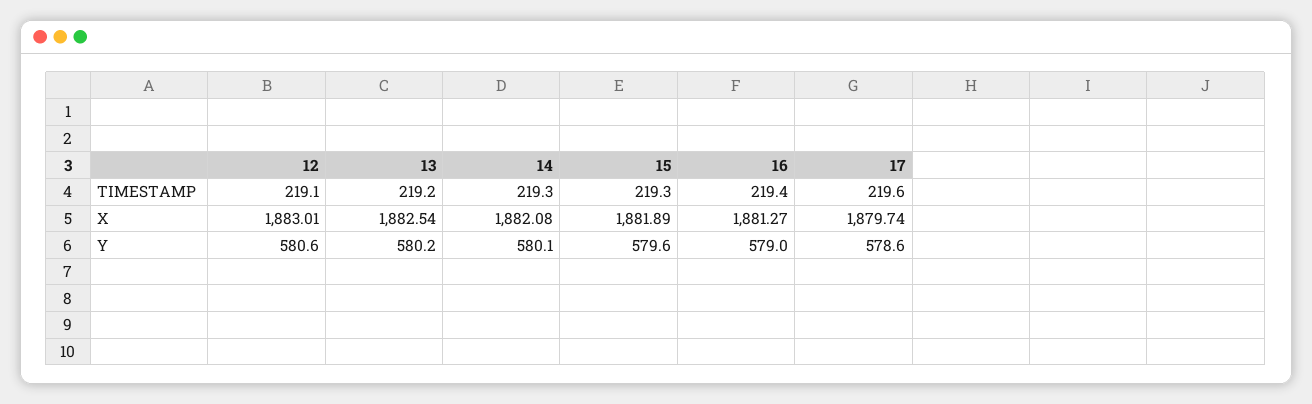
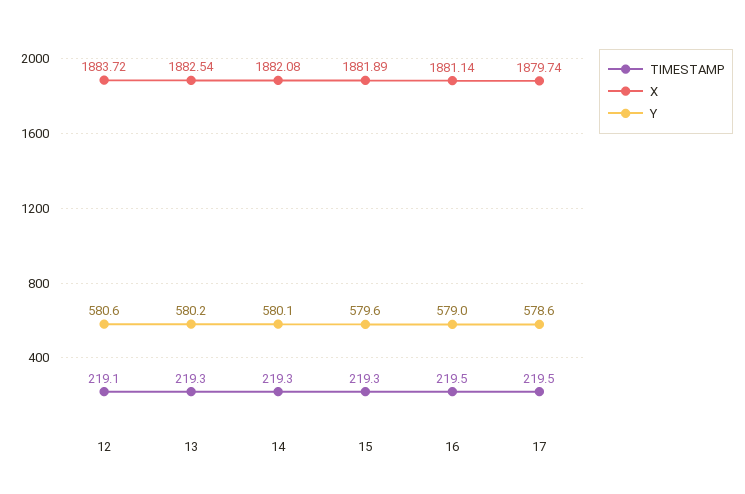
  {
    "TIMESTAMP": {
      "12": 219.1,
-     "13": 219.2,
+     "13": 219.3,
      "14": 219.3,
      "15": 219.3,
-     "16": 219.4,
+     "16": 219.5,
-     "17": 219.6
+     "17": 219.5
    },
    "X": {
-     "12": 1883.01,
+     "12": 1883.72,
      "13": 1882.54,
      "14": 1882.08,
      "15": 1881.89,
-     "16": 1881.27,
+     "16": 1881.14,
      "17": 1879.74
    },
    "Y": {
      "12": 580.6,
      "13": 580.2,
      "14": 580.1,
      "15": 579.6,
      "16": 579,
      "17": 578.6
    }
  }

